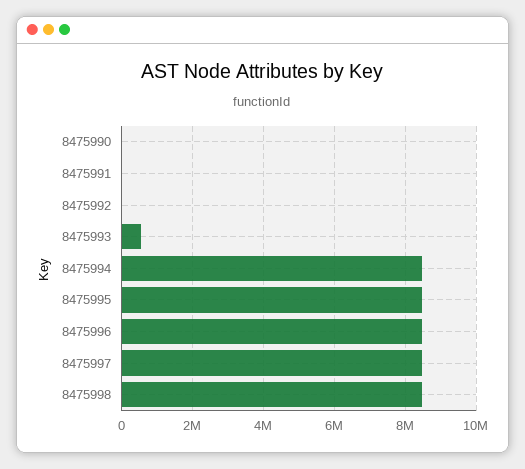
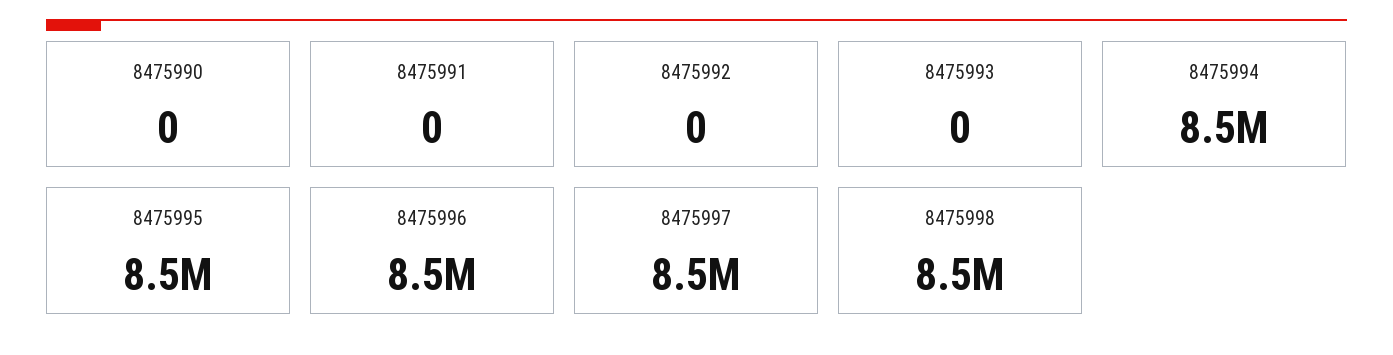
  {
    "8475990": 0,
    "8475991": 0,
    "8475992": 0,
-   "8475993": 600000,
+   "8475993": 0,
    "8475994": 8500000,
    "8475995": 8500000,
    "8475996": 8500000,
    "8475997": 8500000,
    "8475998": 8500000
  }

